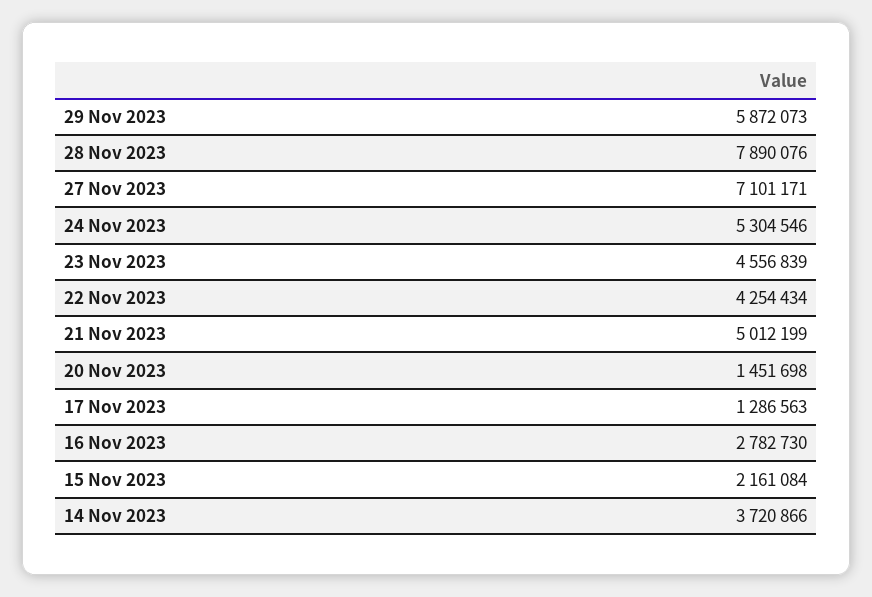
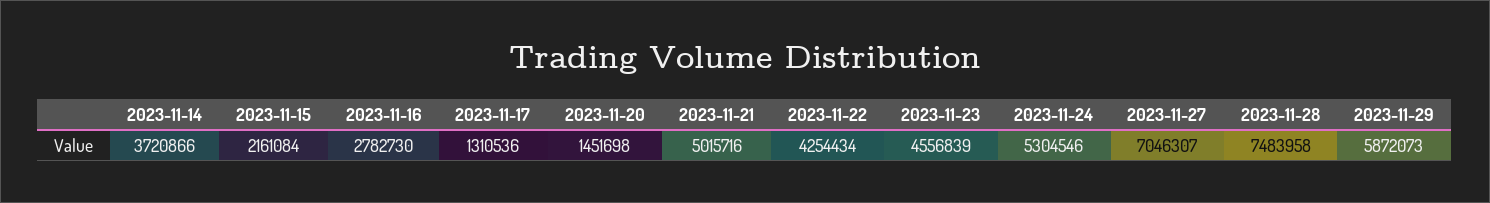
  {
    "29 Nov 2023": 5872073,
-   "28 Nov 2023": 7890076,
+   "28 Nov 2023": 7483958,
-   "27 Nov 2023": 7101171,
+   "27 Nov 2023": 7046307,
    "24 Nov 2023": 5304546,
    "23 Nov 2023": 4556839,
    "22 Nov 2023": 4254434,
-   "21 Nov 2023": 5012199,
+   "21 Nov 2023": 5015716,
    "20 Nov 2023": 1451698,
-   "17 Nov 2023": 1286563,
+   "17 Nov 2023": 1310536,
    "16 Nov 2023": 2782730,
    "15 Nov 2023": 2161084,
    "14 Nov 2023": 3720866
  }

